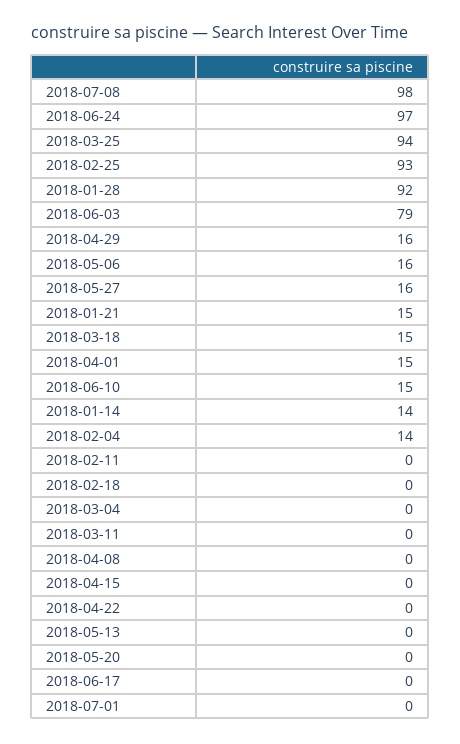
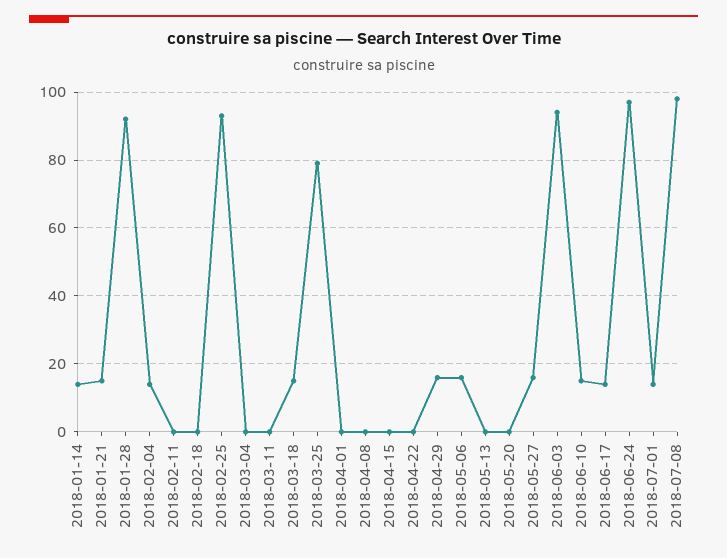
  {
    "2018-07-08": 98,
    "2018-06-24": 97,
-   "2018-03-25": 94,
+   "2018-03-25": 80,
    "2018-02-25": 93,
    "2018-01-28": 92,
-   "2018-06-03": 79,
+   "2018-06-03": 95,
    "2018-04-29": 16,
    "2018-05-06": 16,
    "2018-05-27": 16,
    "2018-01-21": 15,
    "2018-03-18": 15,
-   "2018-04-01": 15,
+   "2018-04-01": 0,
    "2018-06-10": 15,
    "2018-01-14": 14,
    "2018-02-04": 14,
    "2018-02-11": 0,
    "2018-02-18": 0,
    "2018-03-04": 0,
    "2018-03-11": 0,
    "2018-04-08": 0,
    "2018-04-15": 0,
    "2018-04-22": 0,
    "2018-05-13": 0,
    "2018-05-20": 0,
-   "2018-06-17": 0,
+   "2018-06-17": 15,
-   "2018-07-01": 0
+   "2018-07-01": 15
  }

